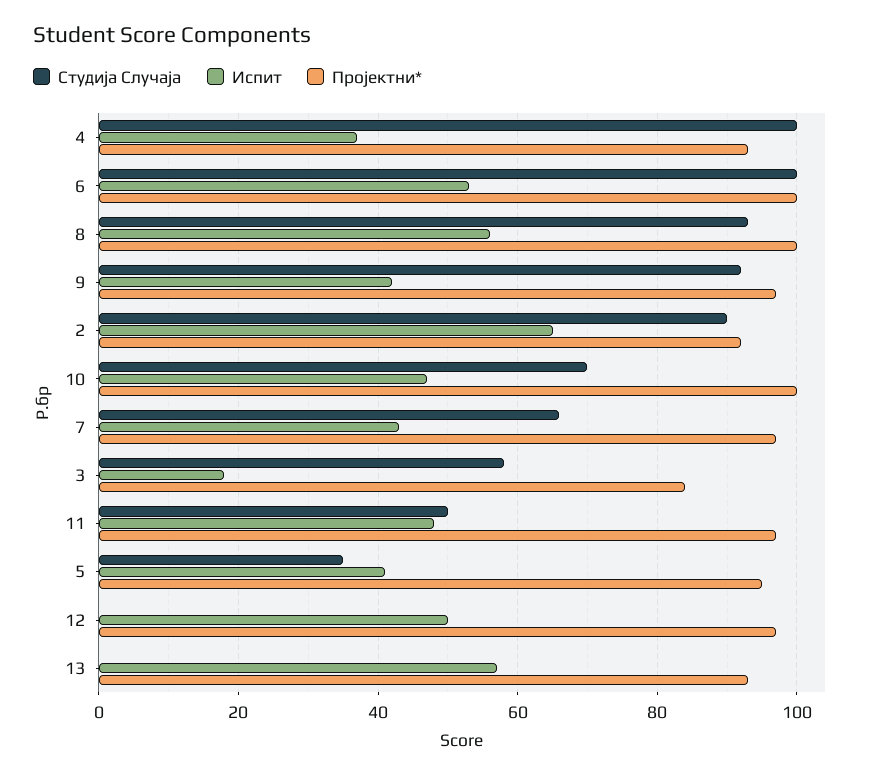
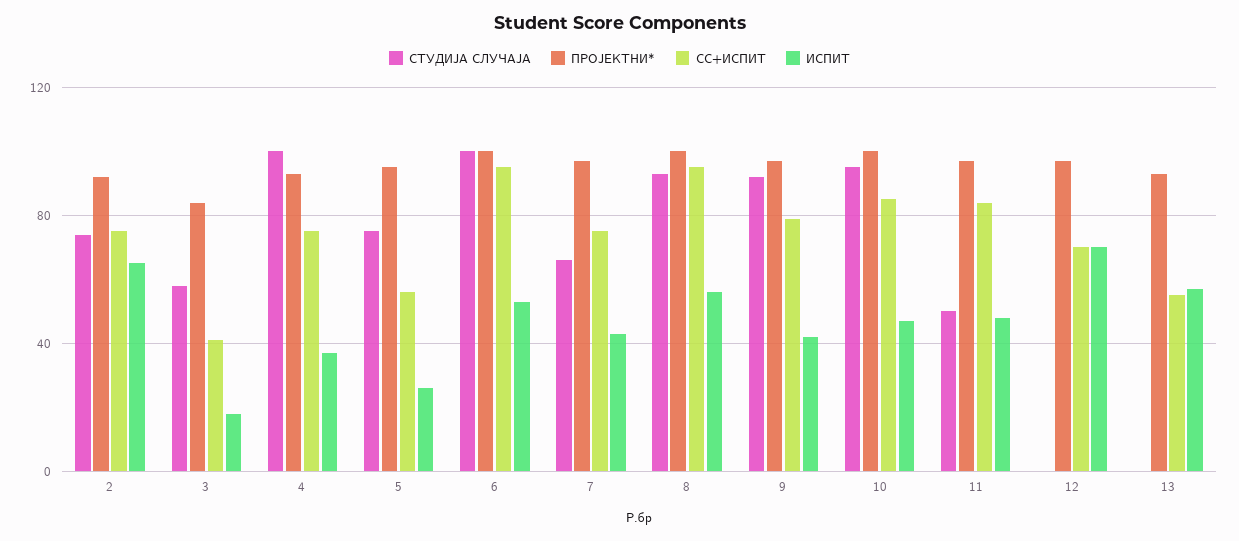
  {
    "Студија Случаја": {
      "4": 100,
      "6": 100,
      "8": 95,
      "9": 90,
-     "2": 90,
+     "2": 75,
-     "10": 70,
+     "10": 95,
      "7": 65,
      "3": 60,
      "11": 50,
-     "5": 35,
+     "5": 75,
      "12": 0,
      "13": 0
    },
    "Испит": {
      "4": 35,
      "6": 55,
      "8": 55,
      "9": 40,
      "2": 65,
      "10": 45,
      "7": 45,
      "3": 20,
      "11": 50,
-     "5": 40,
+     "5": 25,
-     "12": 50,
+     "12": 70,
      "13": 55
    },
    "Пројектни*": {
      "4": 95,
      "6": 100,
      "8": 100,
      "9": 95,
      "2": 90,
      "10": 100,
      "7": 95,
      "3": 85,
      "11": 95,
      "5": 95,
      "12": 95,
      "13": 95
-   }
+   },
+   "СС+ИСПИТ": {
+     "2": 75,
+     "3": 40,
+     "4": 75,
+     "5": 55,
+     "6": 95,
+     "7": 75,
+     "8": 95,
+     "9": 80,
+     "10": 85,
+     "11": 85,
+     "12": 70,
+     "13": 55
+   }
  }

